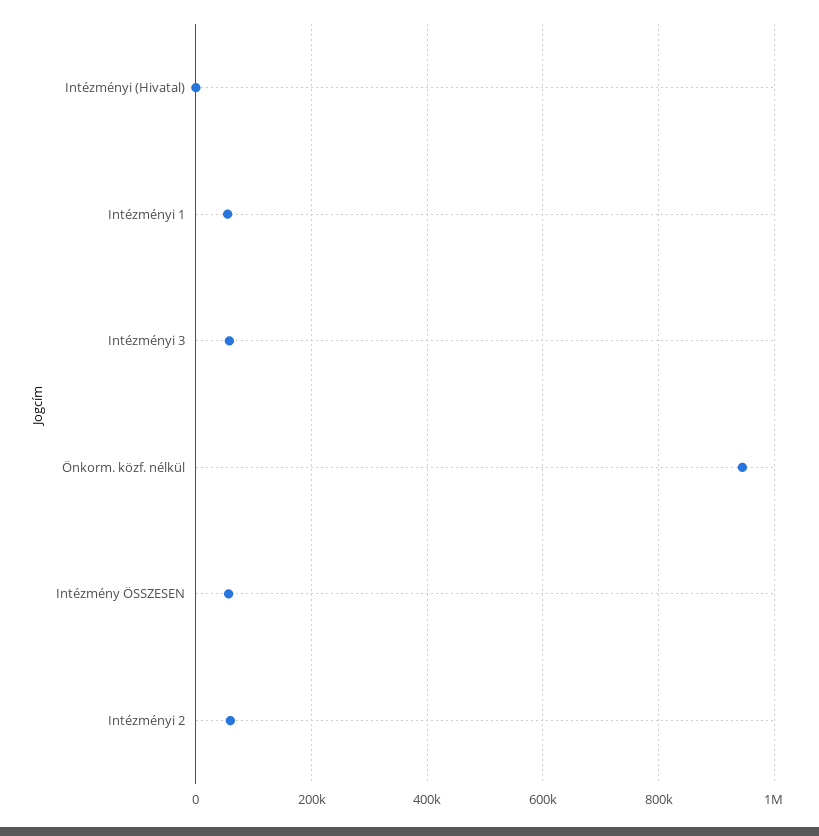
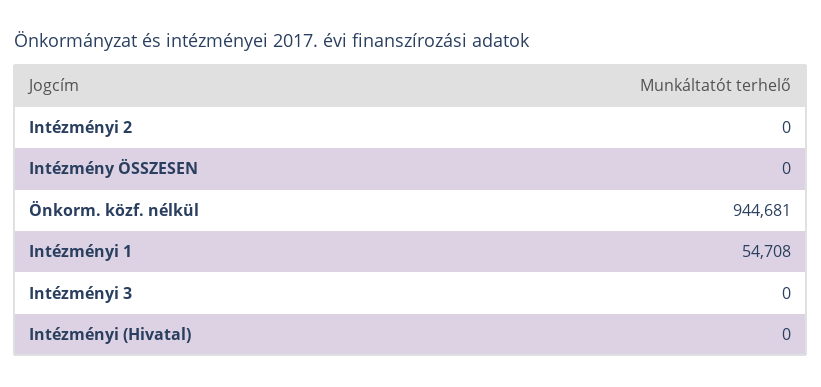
  {
    "Intézményi (Hivatal)": 0,
    "Intézményi 1": 54708,
-   "Intézményi 3": 60000,
+   "Intézményi 3": 0,
    "Önkorm. közf. nélkül": 944681,
-   "Intézmény ÖSSZESEN": 60000,
+   "Intézmény ÖSSZESEN": 0,
-   "Intézményi 2": 60000
+   "Intézményi 2": 0
  }

